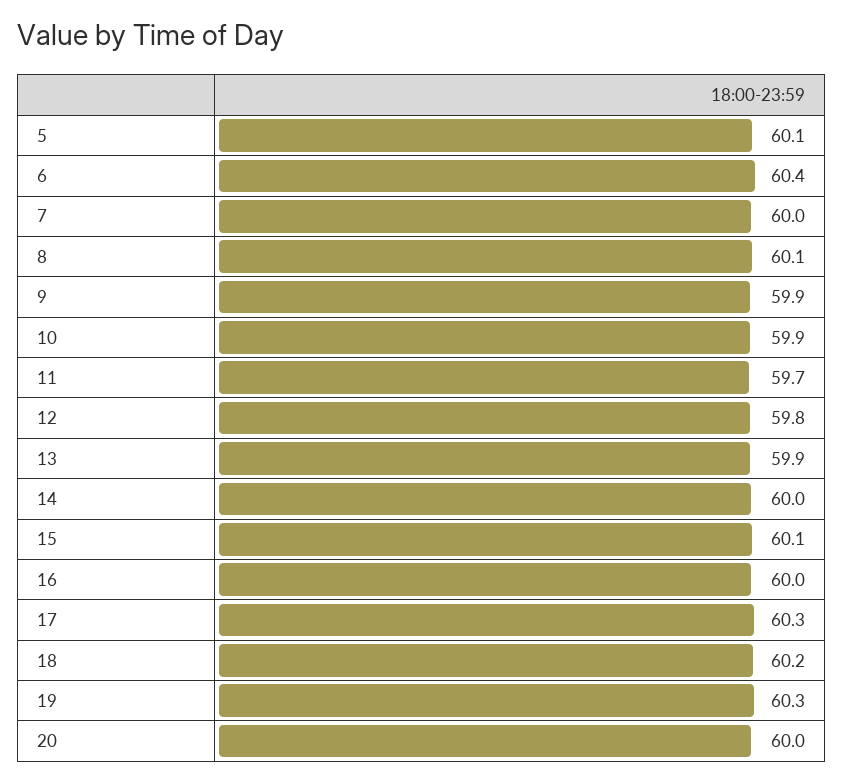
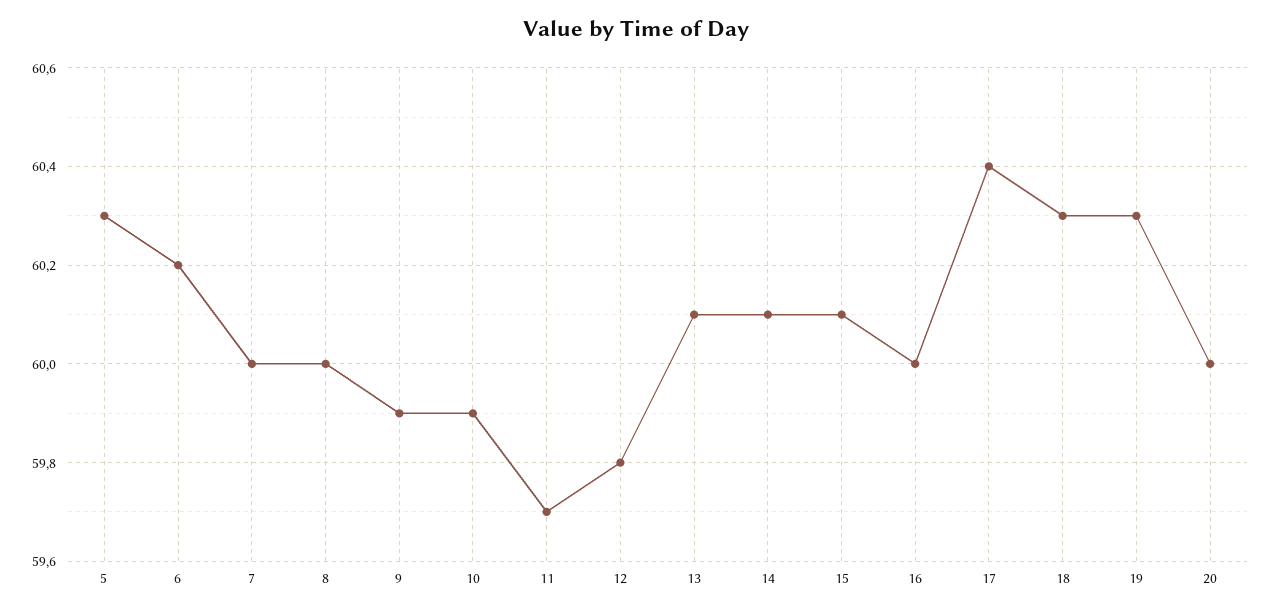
  {
-   "5": 60.1,
+   "5": 60.3,
-   "6": 60.4,
+   "6": 60.2,
    "7": 60,
-   "8": 60.1,
+   "8": 60,
    "9": 59.9,
    "10": 59.9,
    "11": 59.7,
    "12": 59.8,
-   "13": 59.9,
+   "13": 60.1,
-   "14": 60,
+   "14": 60.1,
    "15": 60.1,
    "16": 60,
-   "17": 60.3,
+   "17": 60.4,
-   "18": 60.2,
+   "18": 60.3,
    "19": 60.3,
    "20": 60
  }

